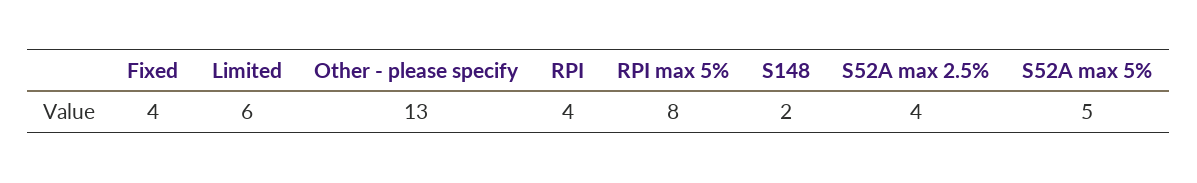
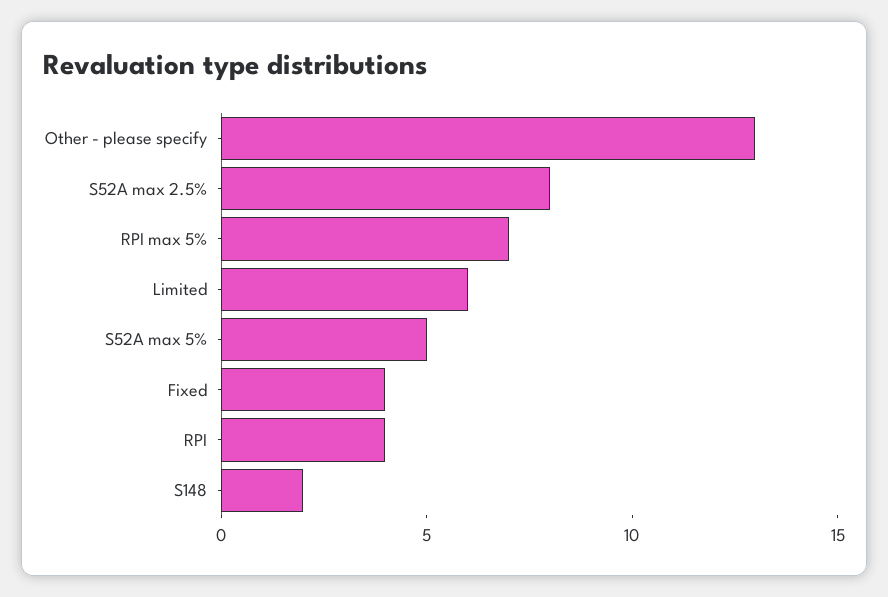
  {
    "Fixed": 4,
    "Limited": 6,
    "Other - please specify": 13,
    "RPI": 4,
-   "RPI max 5%": 8,
+   "RPI max 5%": 7,
    "S148": 2,
-   "S52A max 2.5%": 4,
+   "S52A max 2.5%": 8,
    "S52A max 5%": 5
  }

